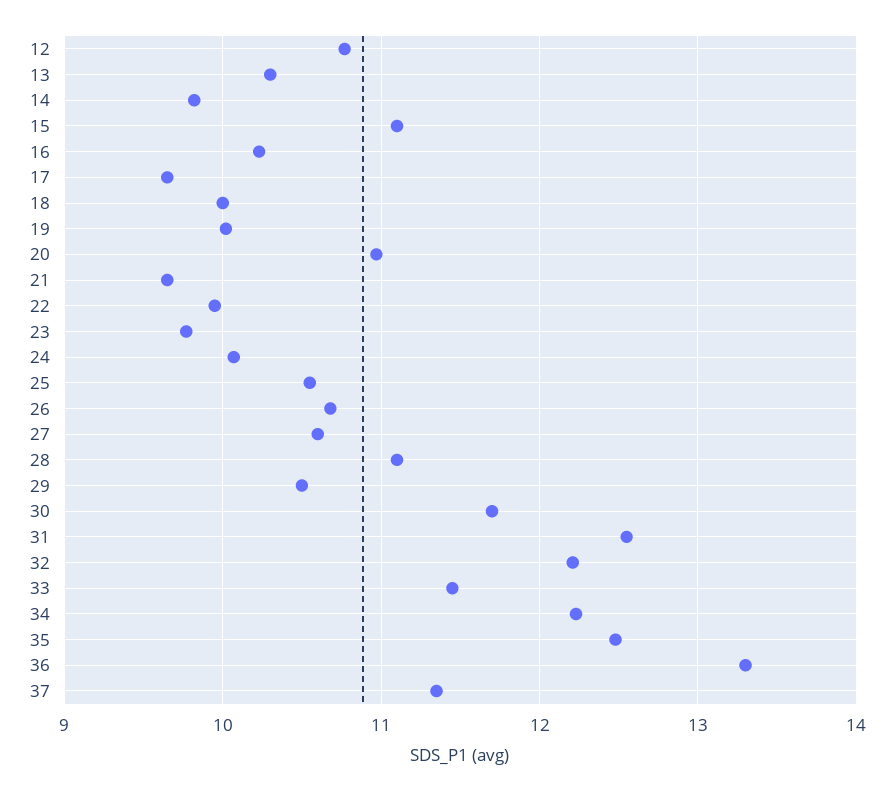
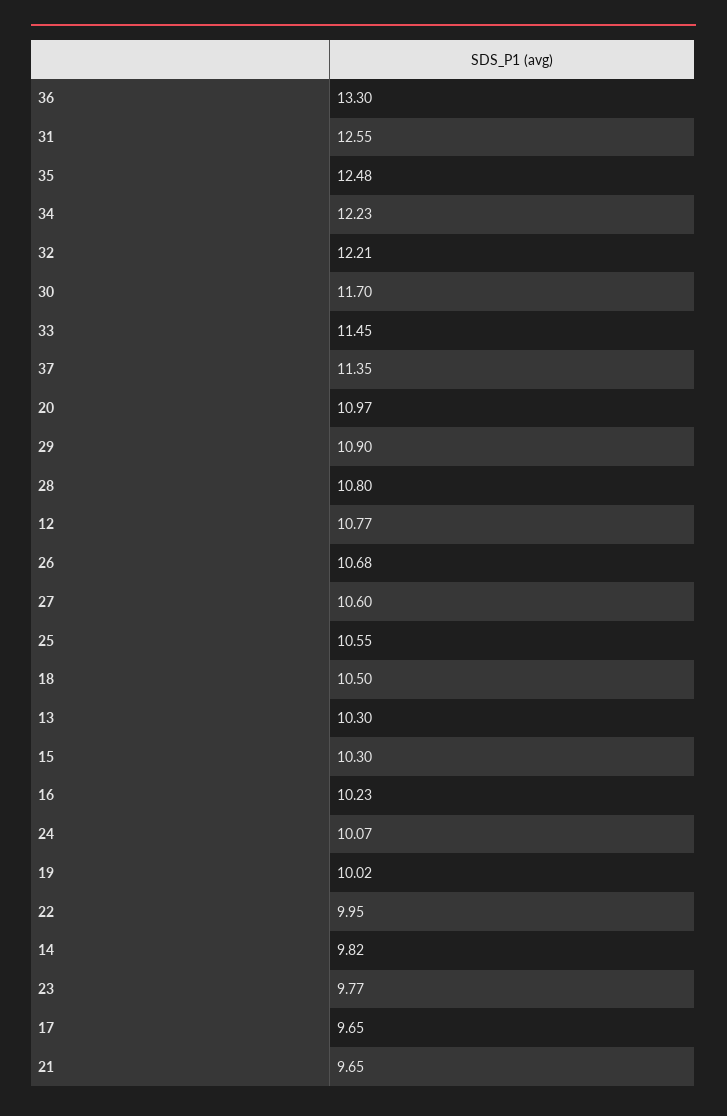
  {
    "12": 10.77,
    "13": 10.3,
    "14": 9.82,
-   "15": 11.1,
+   "15": 10.3,
    "16": 10.23,
    "17": 9.65,
-   "18": 10,
+   "18": 10.5,
    "19": 10.02,
    "20": 10.97,
    "21": 9.65,
    "22": 9.95,
    "23": 9.77,
    "24": 10.07,
    "25": 10.55,
    "26": 10.68,
    "27": 10.6,
-   "28": 11.1,
+   "28": 10.8,
-   "29": 10.5,
+   "29": 10.9,
    "30": 11.7,
    "31": 12.55,
    "32": 12.21,
    "33": 11.45,
    "34": 12.23,
    "35": 12.48,
    "36": 13.3,
    "37": 11.35
  }

